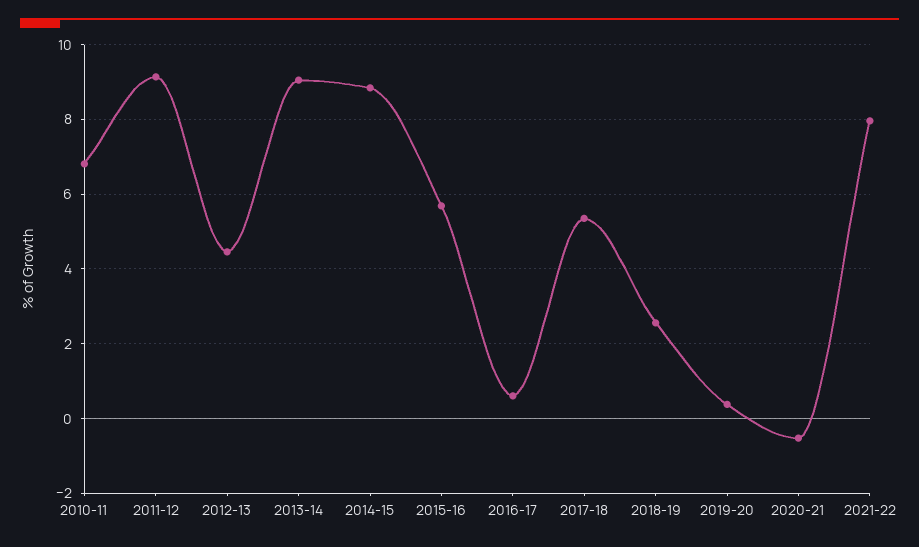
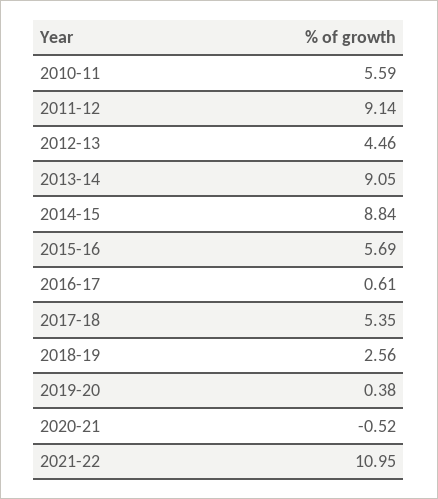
  {
-   "2010-11": 6.8,
+   "2010-11": 5.59,
    "2011-12": 9.14,
    "2012-13": 4.46,
    "2013-14": 9.05,
    "2014-15": 8.84,
    "2015-16": 5.69,
    "2016-17": 0.61,
    "2017-18": 5.35,
    "2018-19": 2.56,
    "2019-20": 0.38,
    "2020-21": -0.52,
-   "2021-22": 8
+   "2021-22": 10.95
  }

